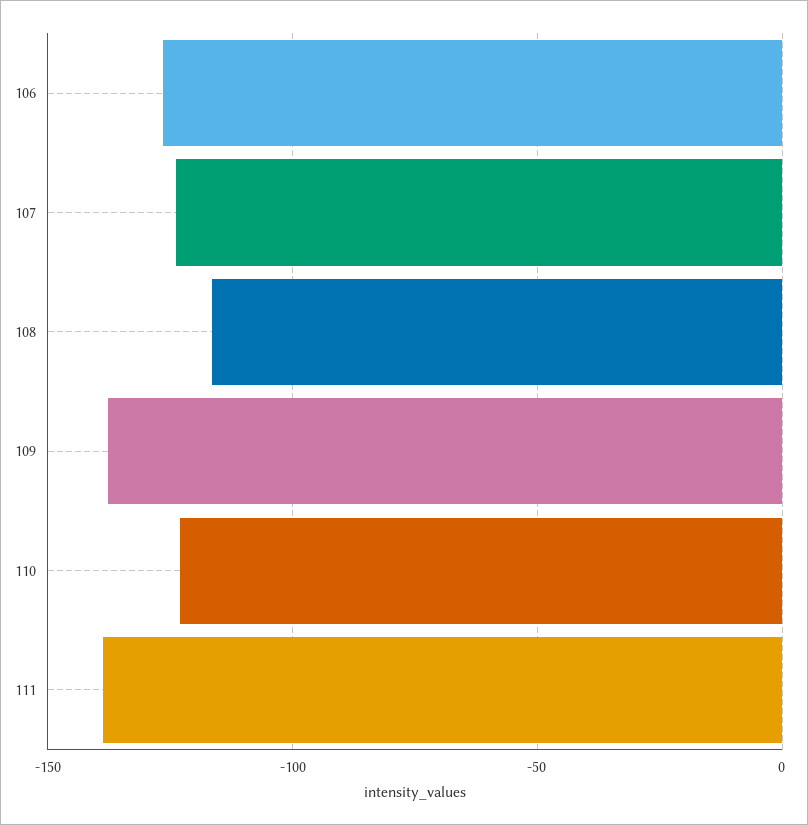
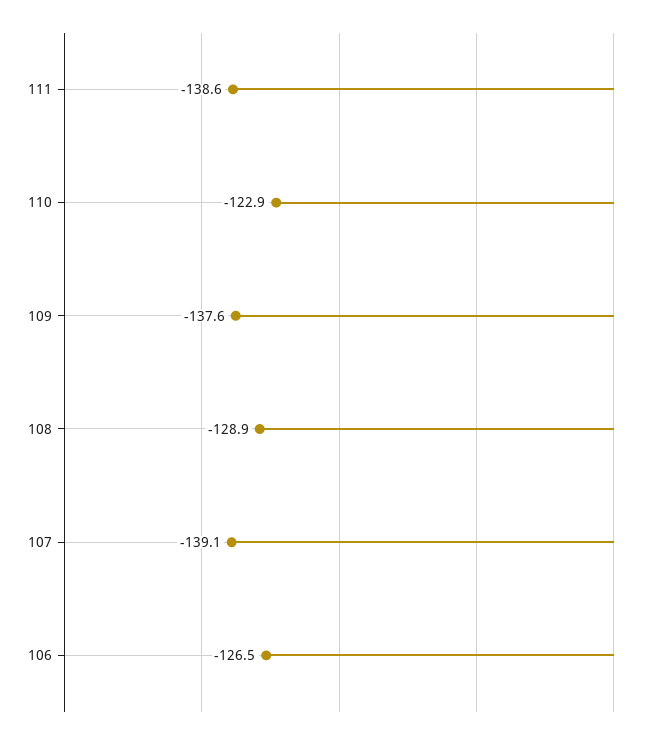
  {
    "106": -126.5,
-   "107": -125,
+   "107": -139.1,
-   "108": -115,
+   "108": -128.9,
    "109": -137.6,
    "110": -122.9,
    "111": -138.6
  }

